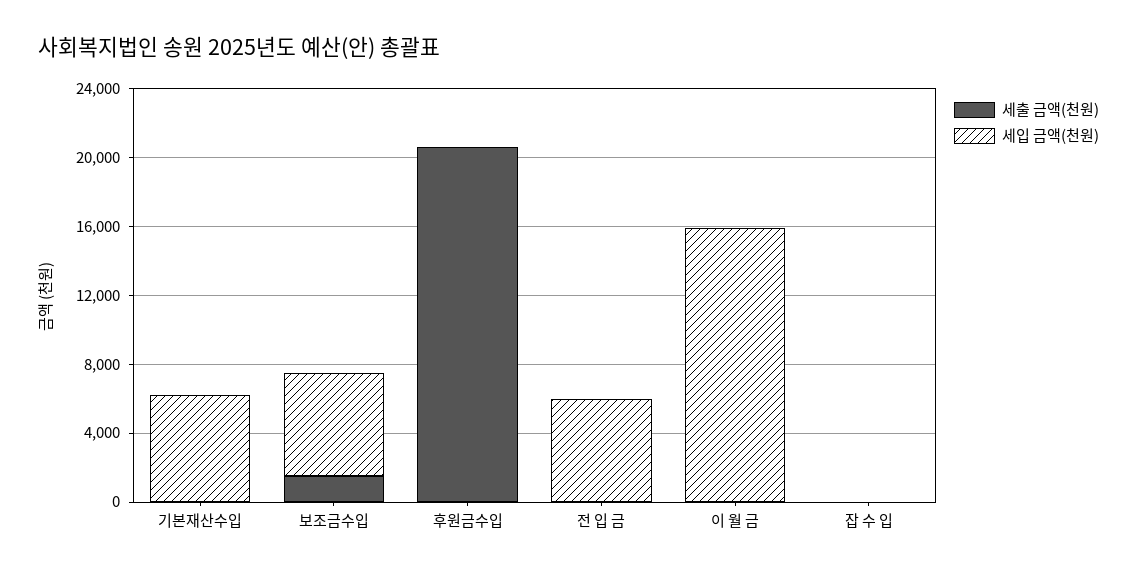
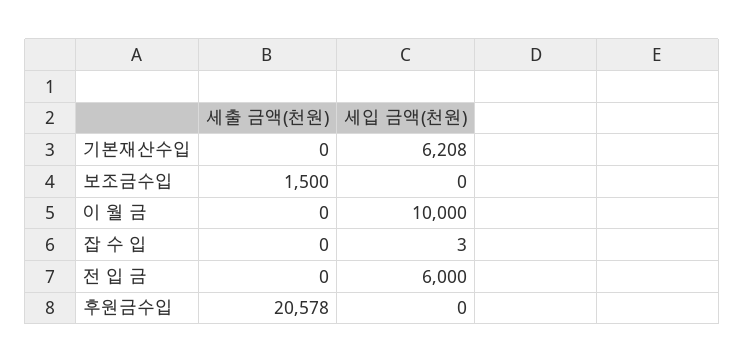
  {
    "세출 금액(천원)": {
      "기본재산수입": 0,
      "보조금수입": 1500,
      "후원금수입": 20578,
      "전 입 금": 0,
      "이 월 금": 0,
      "잡 수 입": 0
    },
    "세입 금액(천원)": {
      "기본재산수입": 6208,
-     "보조금수입": 6000,
+     "보조금수입": 0,
      "후원금수입": 0,
      "전 입 금": 6000,
-     "이 월 금": 16000,
+     "이 월 금": 10000,
      "잡 수 입": 3
    }
  }

